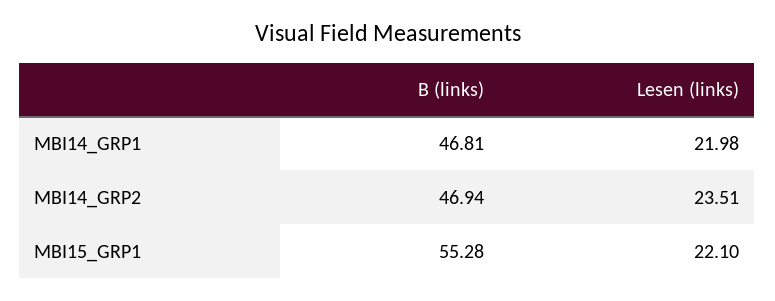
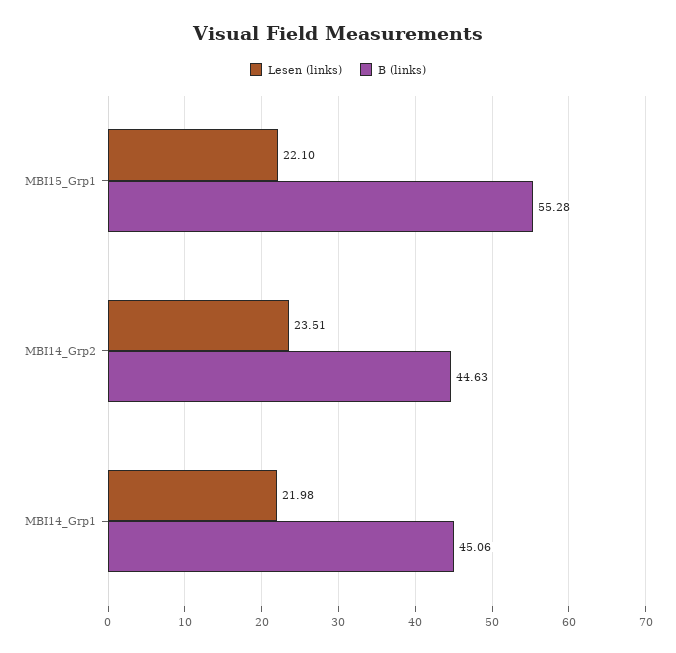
  {
    "B (links)": {
-     "MBI14_GRP1": 46.81,
+     "MBI14_GRP1": 45.06,
-     "MBI14_GRP2": 46.94,
+     "MBI14_GRP2": 44.63,
      "MBI15_GRP1": 55.28
    },
    "Lesen (links)": {
      "MBI14_GRP1": 21.98,
      "MBI14_GRP2": 23.51,
      "MBI15_GRP1": 22.1
    }
  }

